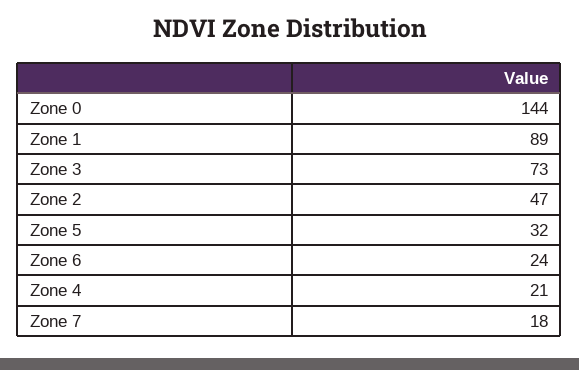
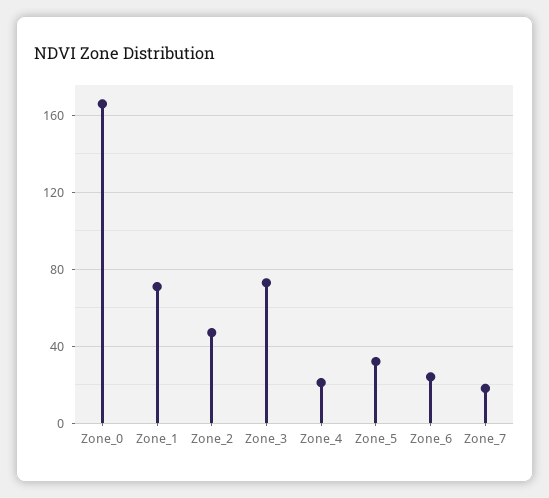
  {
-   "Zone 0": 144,
+   "Zone 0": 165,
-   "Zone 1": 89,
+   "Zone 1": 70,
    "Zone 3": 73,
    "Zone 2": 47,
    "Zone 5": 32,
    "Zone 6": 24,
    "Zone 4": 21,
    "Zone 7": 18
  }

